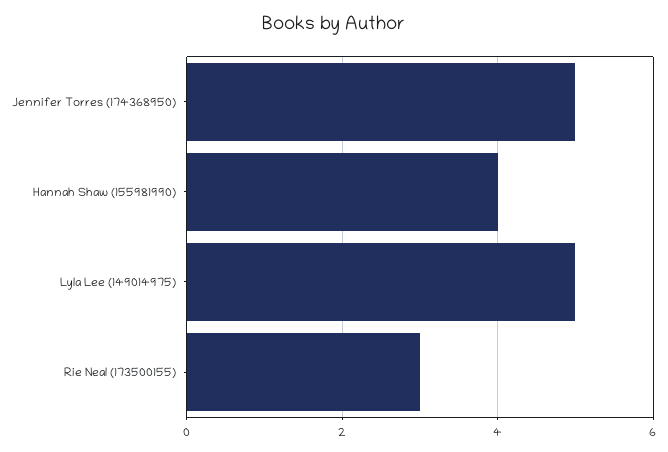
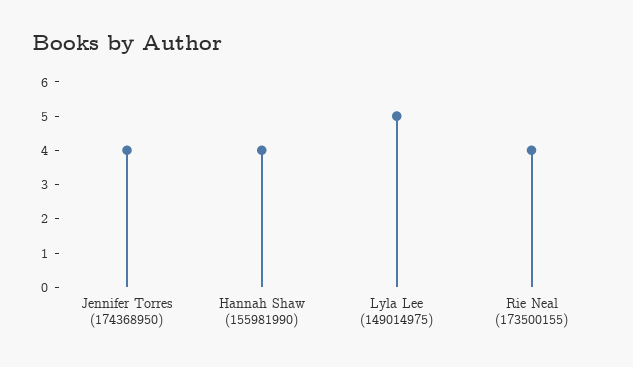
  {
-   "Jennifer Torres (174368950)": 5,
+   "Jennifer Torres (174368950)": 4,
    "Hannah Shaw (155981990)": 4,
    "Lyla Lee (149014975)": 5,
-   "Rie Neal (173500155)": 3
+   "Rie Neal (173500155)": 4
  }

